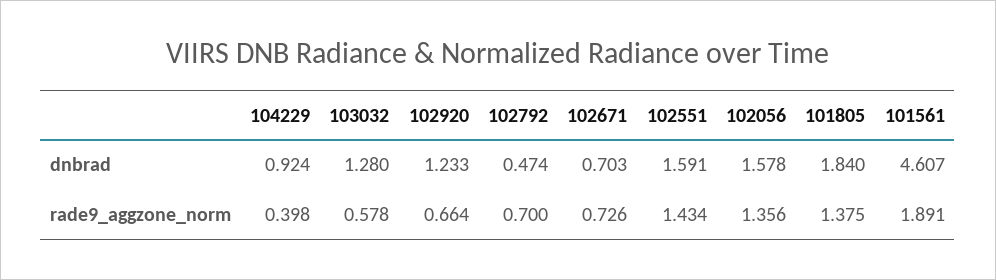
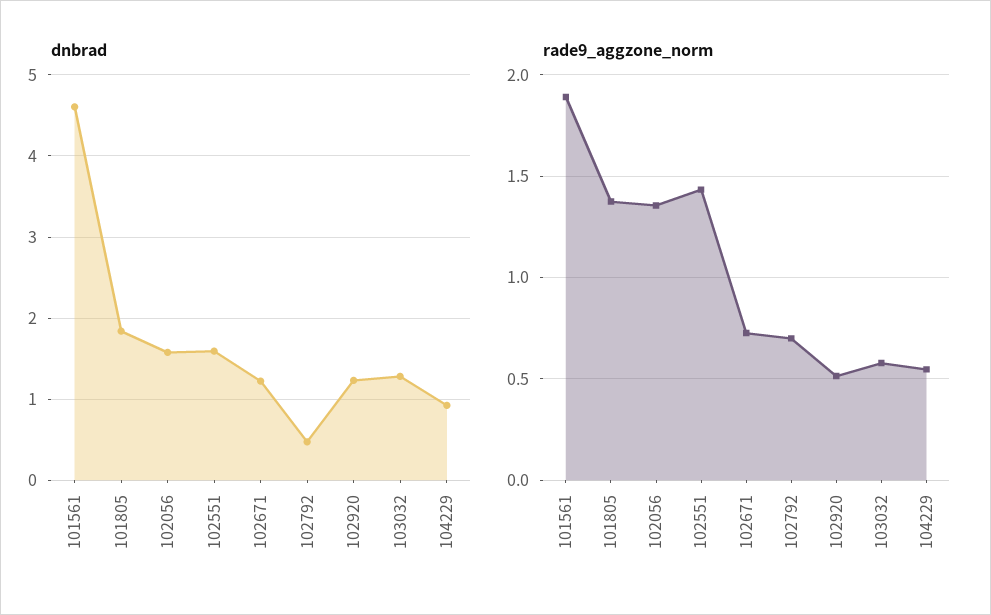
  {
    "dnbrad": {
      "104229": 0.924,
      "103032": 1.28,
      "102920": 1.233,
      "102792": 0.474,
-     "102671": 0.703,
+     "102671": 1.2,
      "102551": 1.591,
      "102056": 1.578,
      "101805": 1.84,
      "101561": 4.607
    },
    "rade9_aggzone_norm": {
-     "104229": 0.398,
+     "104229": 0.55,
      "103032": 0.578,
-     "102920": 0.664,
+     "102920": 0.5,
      "102792": 0.7,
      "102671": 0.726,
      "102551": 1.434,
      "102056": 1.356,
      "101805": 1.375,
      "101561": 1.891
    }
  }

